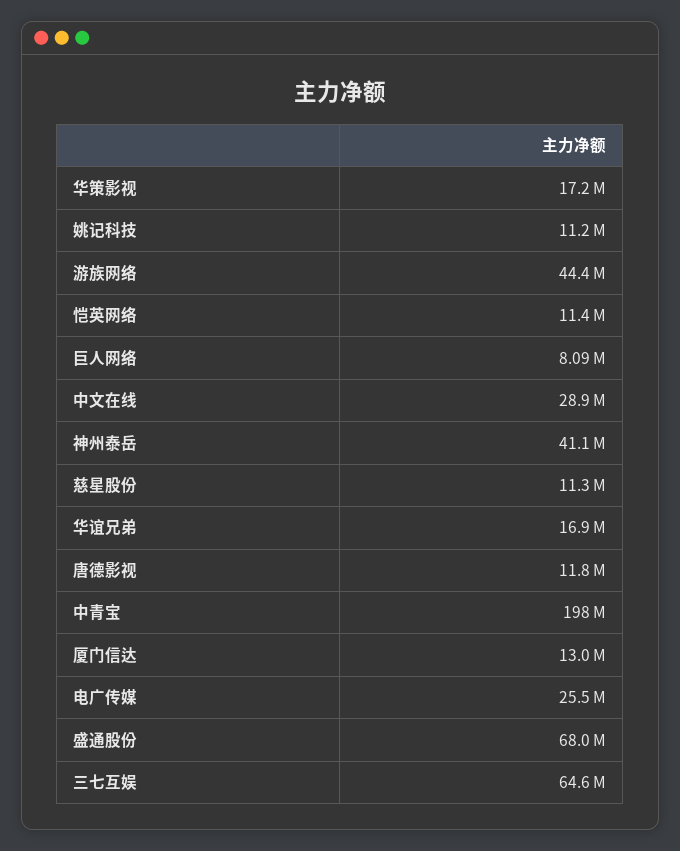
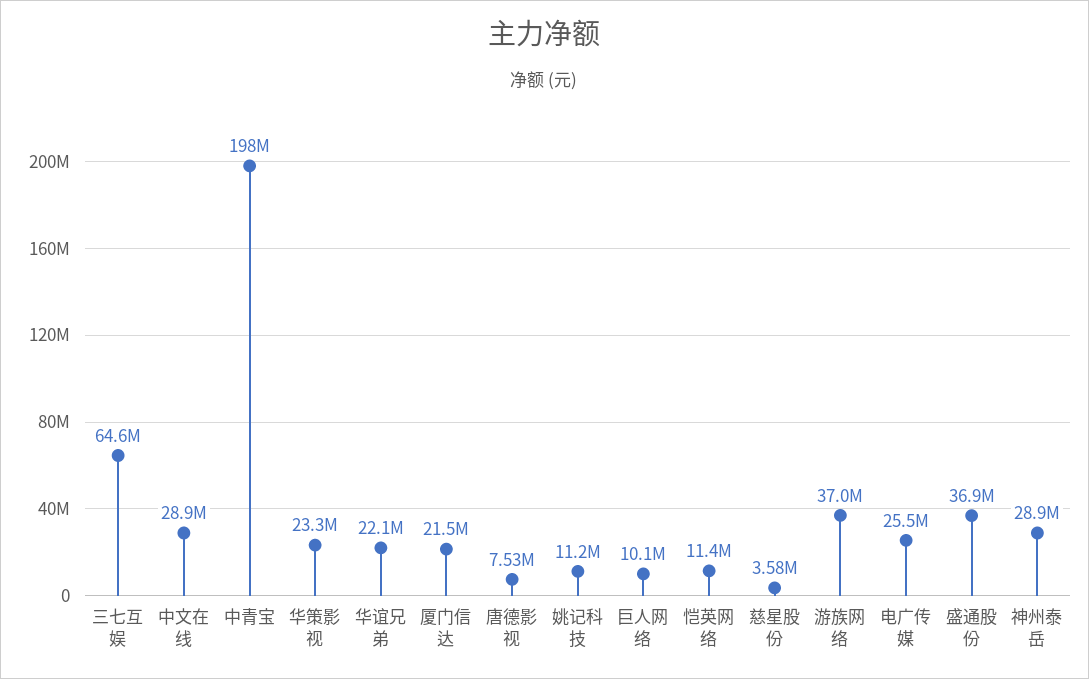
  {
-   "华策影视": 17200000,
+   "华策影视": 23300000,
    "姚记科技": 11200000,
-   "游族网络": 44400000,
+   "游族网络": 37000000,
    "恺英网络": 11400000,
-   "巨人网络": 8090000,
+   "巨人网络": 10100000,
    "中文在线": 28900000,
-   "神州泰岳": 41100000,
+   "神州泰岳": 28900000,
-   "慈星股份": 11300000,
+   "慈星股份": 3580000,
-   "华谊兄弟": 16900000,
+   "华谊兄弟": 22100000,
-   "唐德影视": 11800000,
+   "唐德影视": 7530000,
    "中青宝": 198000000,
-   "厦门信达": 13000000,
+   "厦门信达": 21500000,
    "电广传媒": 25500000,
-   "盛通股份": 68000000,
+   "盛通股份": 36900000,
    "三七互娱": 64600000
  }

